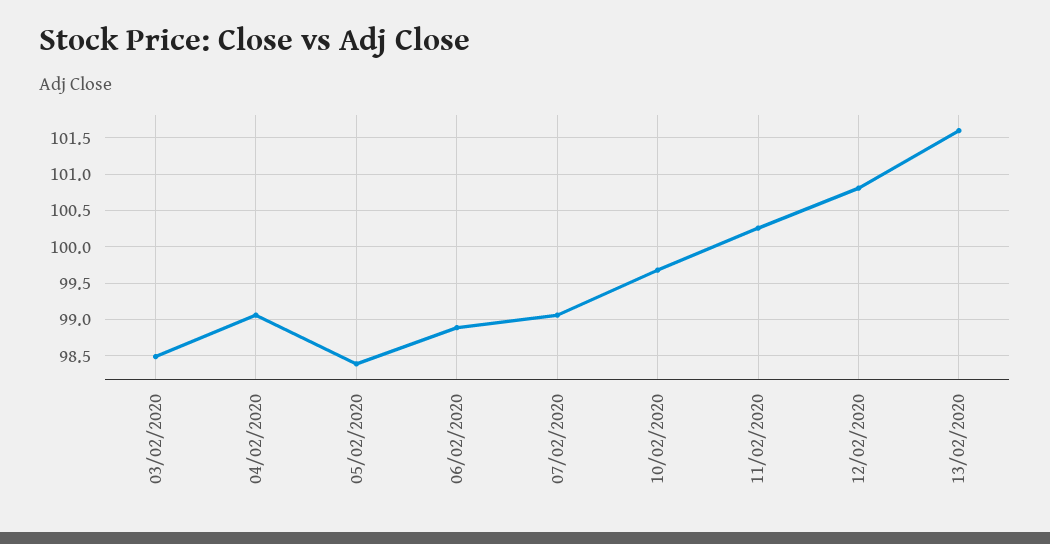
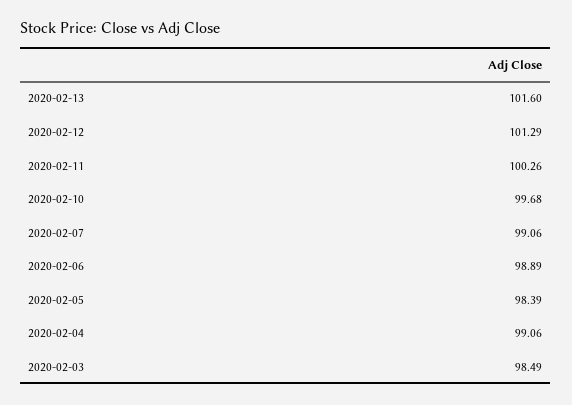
  {
    "03/02/2020": 98.49,
    "04/02/2020": 99.06,
    "05/02/2020": 98.39,
    "06/02/2020": 98.89,
    "07/02/2020": 99.06,
    "10/02/2020": 99.68,
    "11/02/2020": 100.26,
-   "12/02/2020": 100.8,
+   "12/02/2020": 101.29,
    "13/02/2020": 101.6
  }

